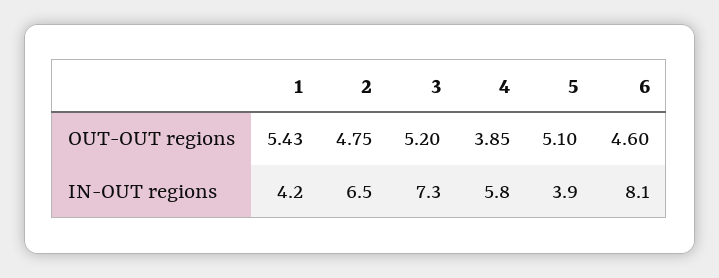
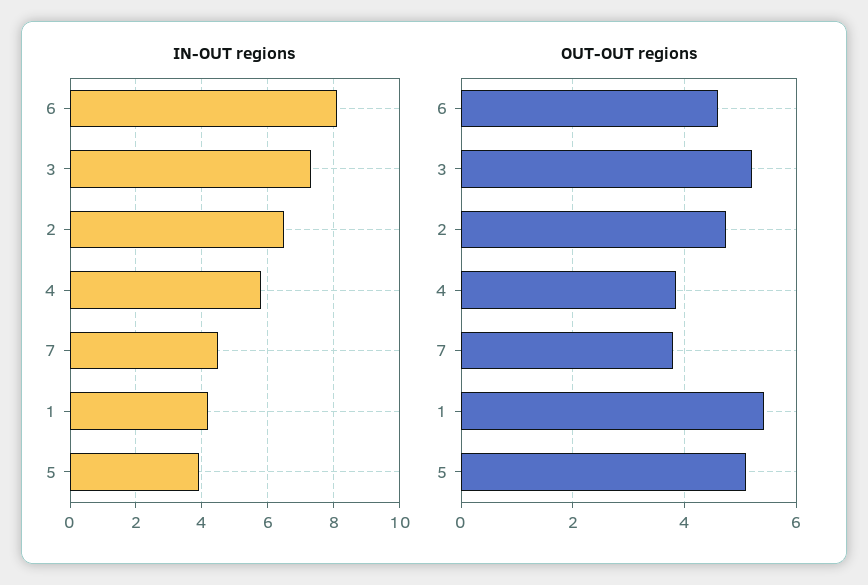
  {
    "OUT-OUT regions": {
      "1": 5.43,
      "2": 4.75,
      "3": 5.2,
      "4": 3.85,
      "5": 5.1,
-     "6": 4.6
+     "6": 4.6,
+     "7": 3.8
    },
    "IN-OUT regions": {
      "1": 4.2,
      "2": 6.5,
      "3": 7.3,
      "4": 5.8,
      "5": 3.9,
-     "6": 8.1
+     "6": 8.1,
+     "7": 4.5
    }
  }

